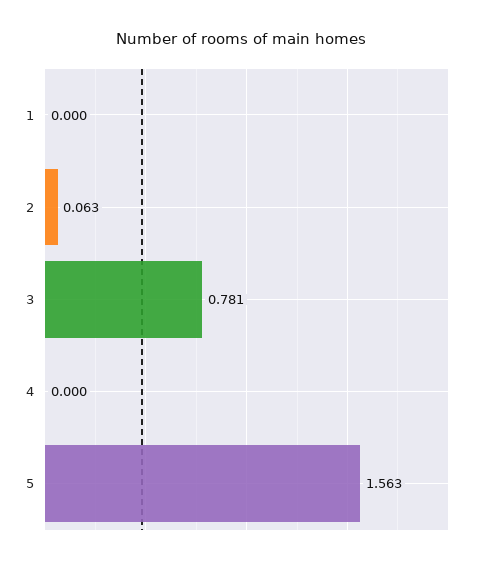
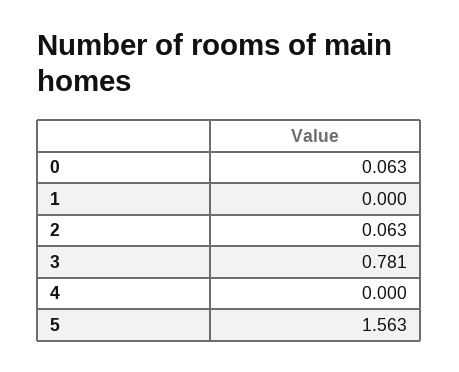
  {
    "1": 0,
    "2": 0.063,
    "3": 0.781,
    "4": 0,
-   "5": 1.563
+   "5": 1.563,
+   "0": 0.063
  }

